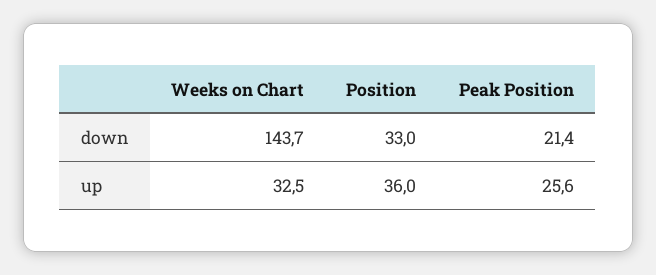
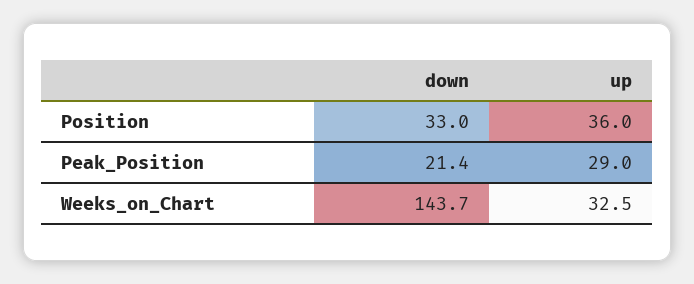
  {
    "Weeks on Chart": {
      "down": 143.7,
      "up": 32.5
    },
    "Position": {
      "down": 33,
      "up": 36
    },
    "Peak Position": {
      "down": 21.4,
-     "up": 25.6
+     "up": 29
    }
  }

